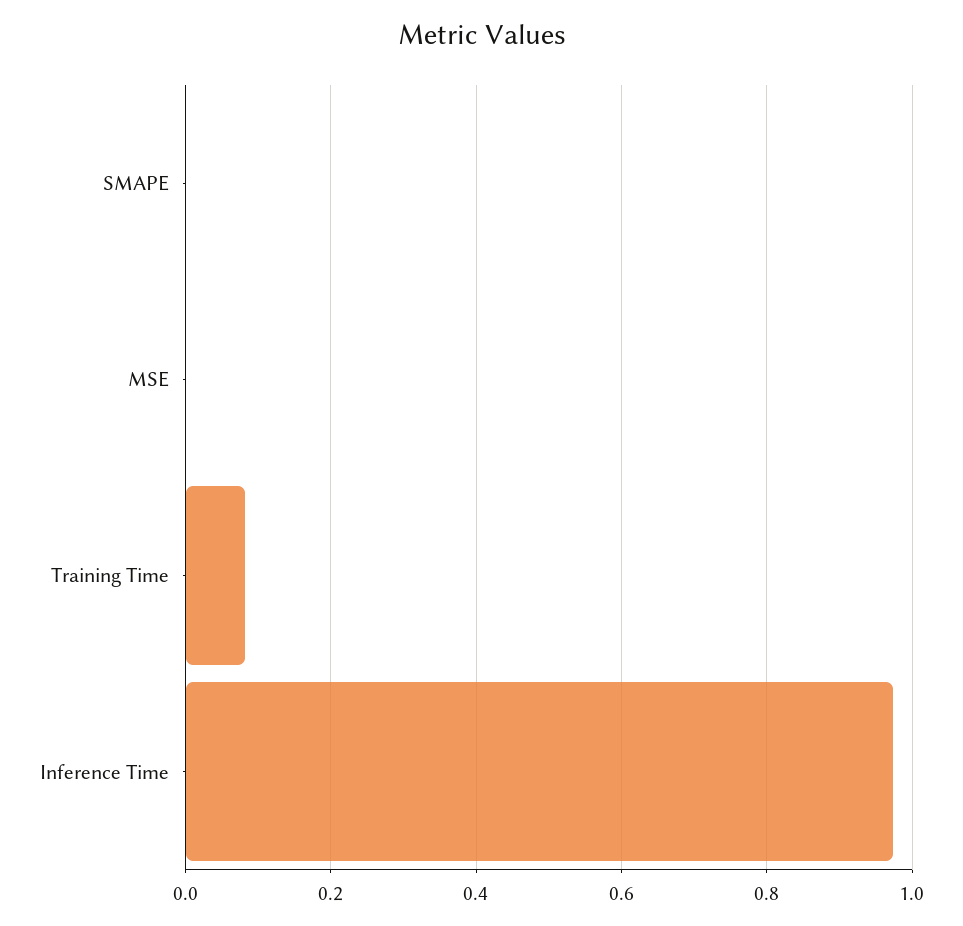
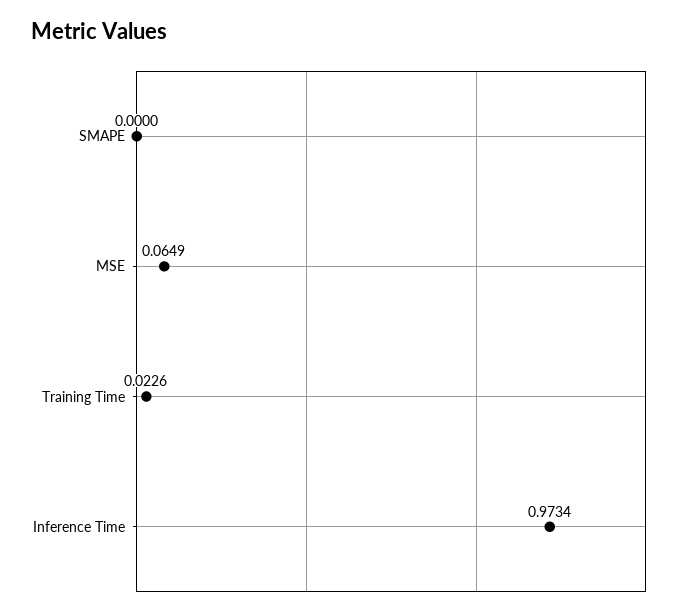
  {
    "SMAPE": 0,
-   "MSE": 0,
+   "MSE": 0.0649,
-   "Training Time": 0.08,
+   "Training Time": 0.0226,
    "Inference Time": 0.9734
  }

